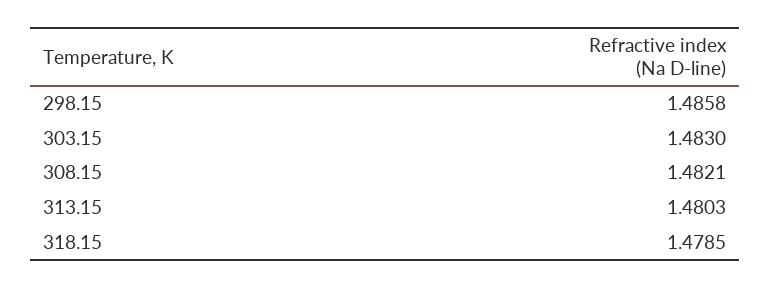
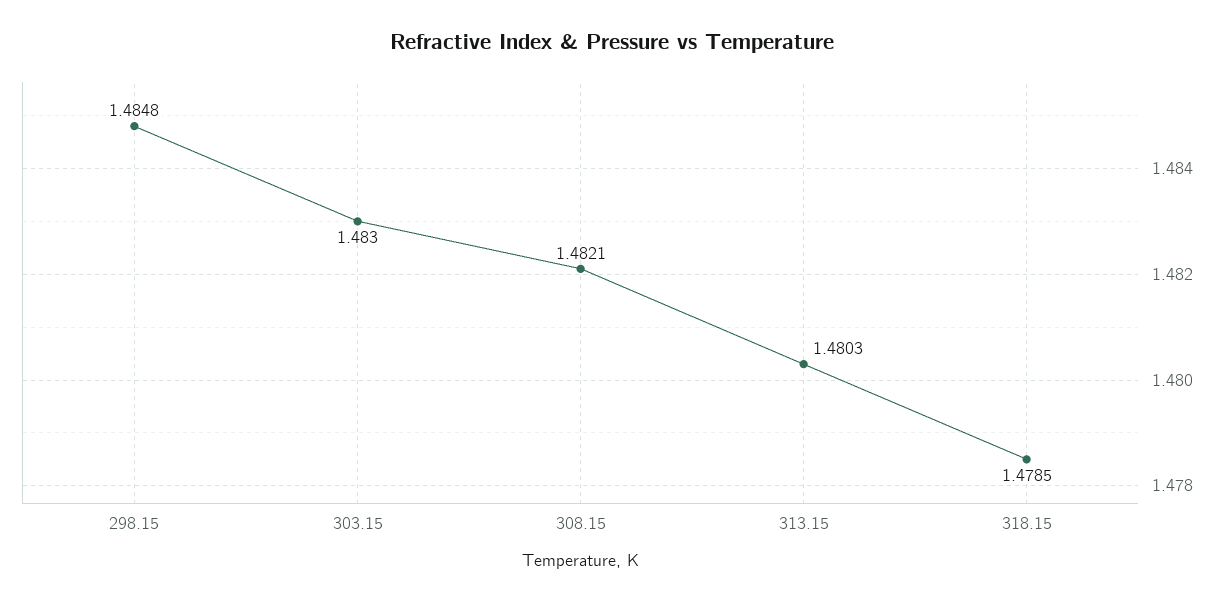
  {
-   "298.15": 1.4858,
+   "298.15": 1.4848,
    "303.15": 1.483,
    "308.15": 1.4821,
    "313.15": 1.4803,
    "318.15": 1.4785
  }

